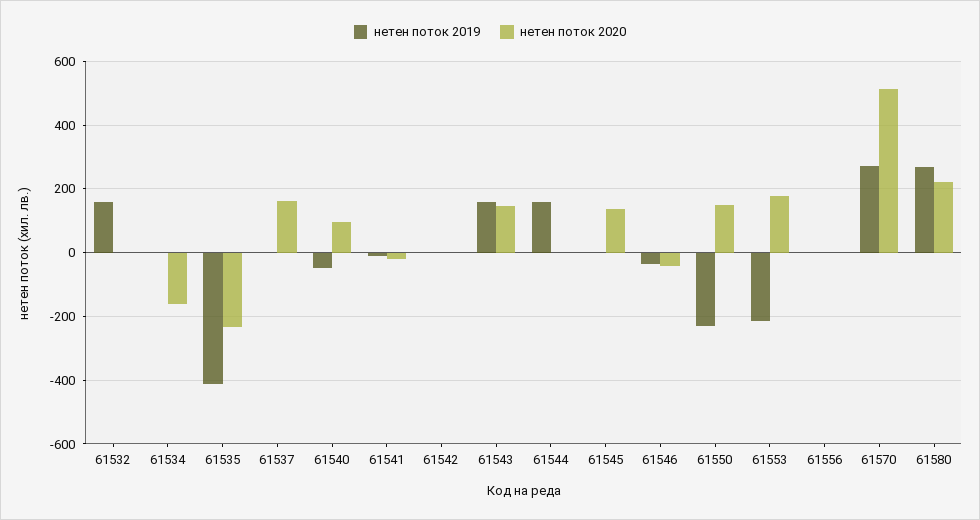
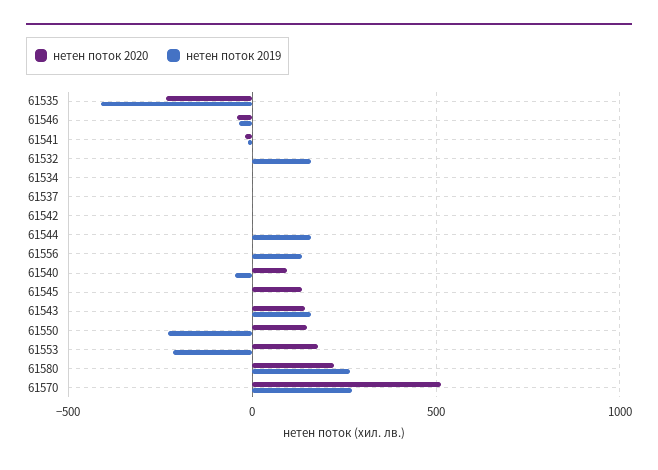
  {
    "нетен поток 2019": {
      "61532": 160,
      "61534": 0,
      "61535": -420,
      "61537": 0,
      "61540": -40,
      "61541": -20,
      "61542": 0,
      "61543": 160,
      "61544": 160,
      "61545": 0,
      "61546": -40,
      "61550": -240,
      "61553": -220,
-     "61556": 0,
+     "61556": 150,
      "61570": 280,
      "61580": 260
    },
    "нетен поток 2020": {
      "61532": 0,
-     "61534": -160,
+     "61534": 0,
      "61535": -240,
-     "61537": 160,
+     "61537": 0,
      "61540": 100,
      "61541": -20,
      "61542": 0,
      "61543": 140,
      "61544": 0,
      "61545": 140,
      "61546": -40,
      "61550": 140,
      "61553": 180,
      "61556": 0,
      "61570": 520,
      "61580": 220
    }
  }

